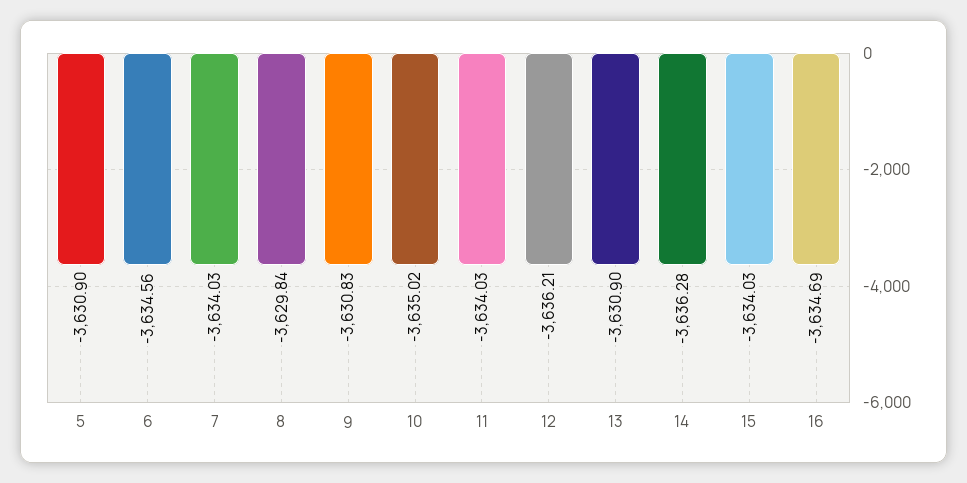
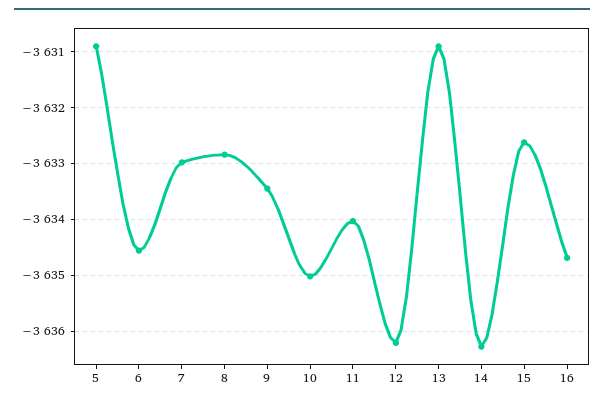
  {
    "5": -3630.9,
    "6": -3634.56,
-   "7": -3634.03,
+   "7": -3633,
-   "8": -3629.84,
+   "8": -3632.8,
-   "9": -3630.83,
+   "9": -3633.4,
    "10": -3635.02,
    "11": -3634.03,
    "12": -3636.21,
    "13": -3630.9,
    "14": -3636.28,
-   "15": -3634.03,
+   "15": -3632.6,
    "16": -3634.69
  }

